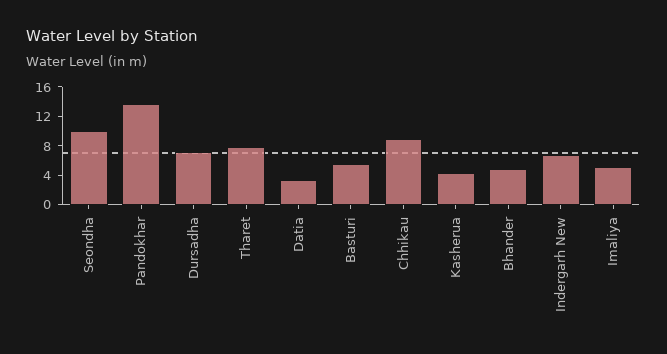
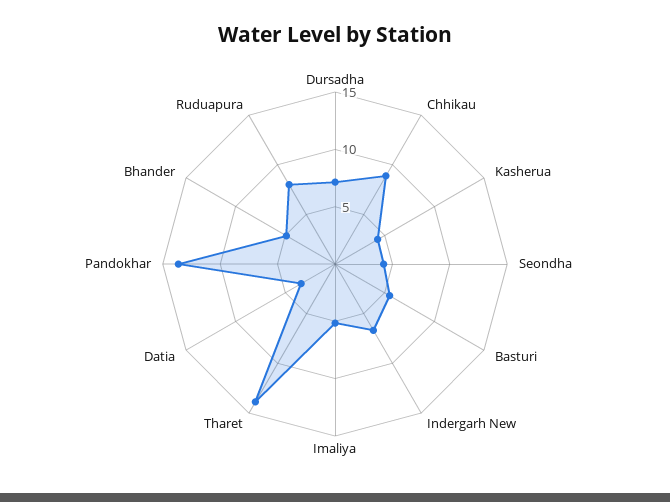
  {
-   "Seondha": 10,
+   "Seondha": 4,
    "Pandokhar": 14,
    "Dursadha": 7,
-   "Tharet": 8,
+   "Tharet": 14,
    "Datia": 3,
    "Basturi": 6,
    "Chhikau": 9,
    "Kasherua": 4,
    "Bhander": 5,
    "Indergarh New": 7,
-   "Imaliya": 5
+   "Imaliya": 5,
+   "Ruduapura": 8
  }

